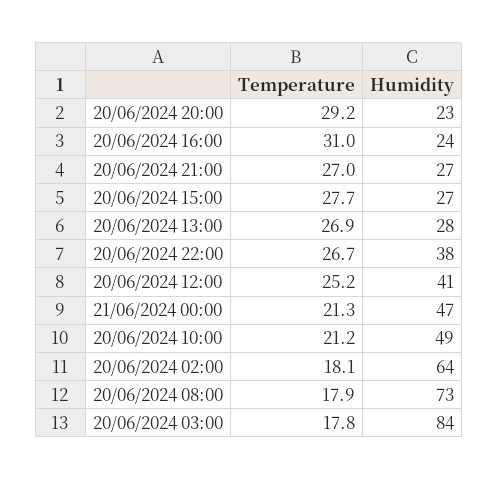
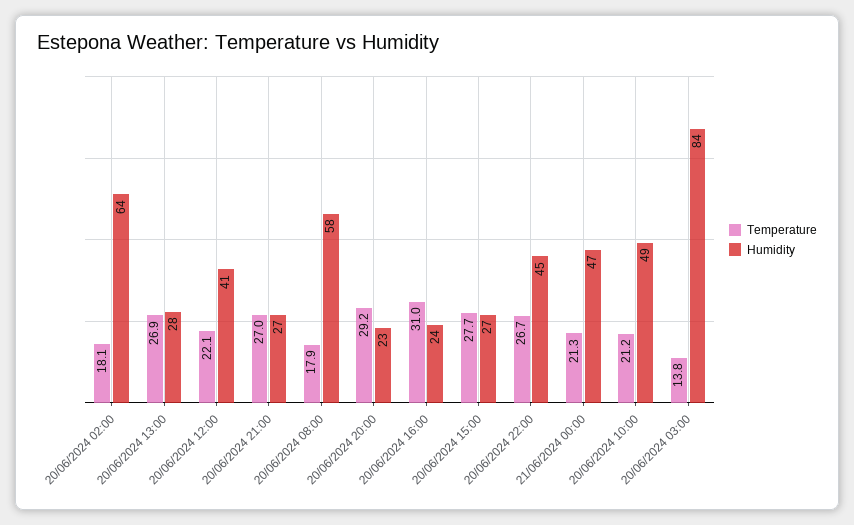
  {
    "Temperature": {
      "20/06/2024 20:00": 29.2,
      "20/06/2024 16:00": 31,
      "20/06/2024 21:00": 27,
      "20/06/2024 15:00": 27.7,
      "20/06/2024 13:00": 26.9,
      "20/06/2024 22:00": 26.7,
-     "20/06/2024 12:00": 25.2,
+     "20/06/2024 12:00": 22.1,
      "21/06/2024 00:00": 21.3,
      "20/06/2024 10:00": 21.2,
      "20/06/2024 02:00": 18.1,
      "20/06/2024 08:00": 17.9,
-     "20/06/2024 03:00": 17.8
+     "20/06/2024 03:00": 13.8
    },
    "Humidity": {
      "20/06/2024 20:00": 23,
      "20/06/2024 16:00": 24,
      "20/06/2024 21:00": 27,
      "20/06/2024 15:00": 27,
      "20/06/2024 13:00": 28,
-     "20/06/2024 22:00": 38,
+     "20/06/2024 22:00": 45,
      "20/06/2024 12:00": 41,
      "21/06/2024 00:00": 47,
      "20/06/2024 10:00": 49,
      "20/06/2024 02:00": 64,
-     "20/06/2024 08:00": 73,
+     "20/06/2024 08:00": 58,
      "20/06/2024 03:00": 84
    }
  }

